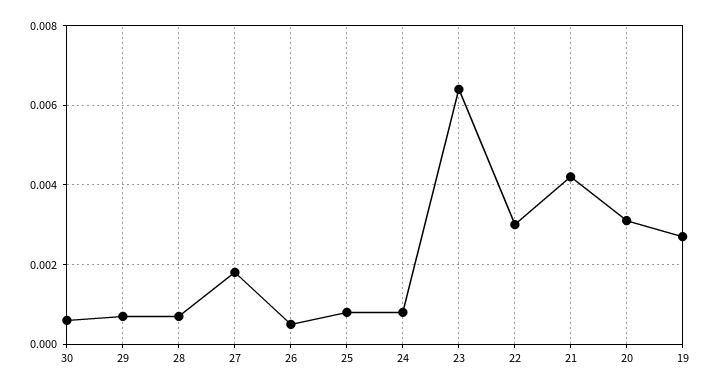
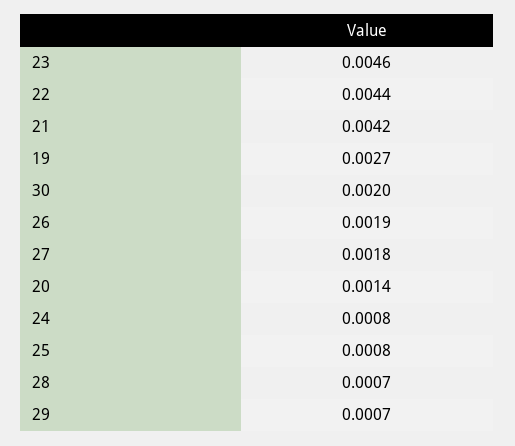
  {
-   "30": 0.0005,
+   "30": 0.002,
    "29": 0.0007,
    "28": 0.0007,
    "27": 0.0018,
-   "26": 0.0005,
+   "26": 0.0019,
    "25": 0.0008,
    "24": 0.0008,
-   "23": 0.0065,
+   "23": 0.0046,
-   "22": 0.003,
+   "22": 0.0044,
    "21": 0.0042,
-   "20": 0.003,
+   "20": 0.0014,
    "19": 0.0027
  }

